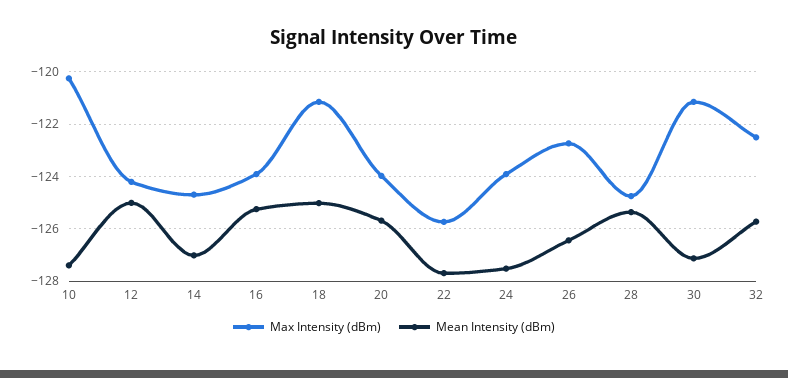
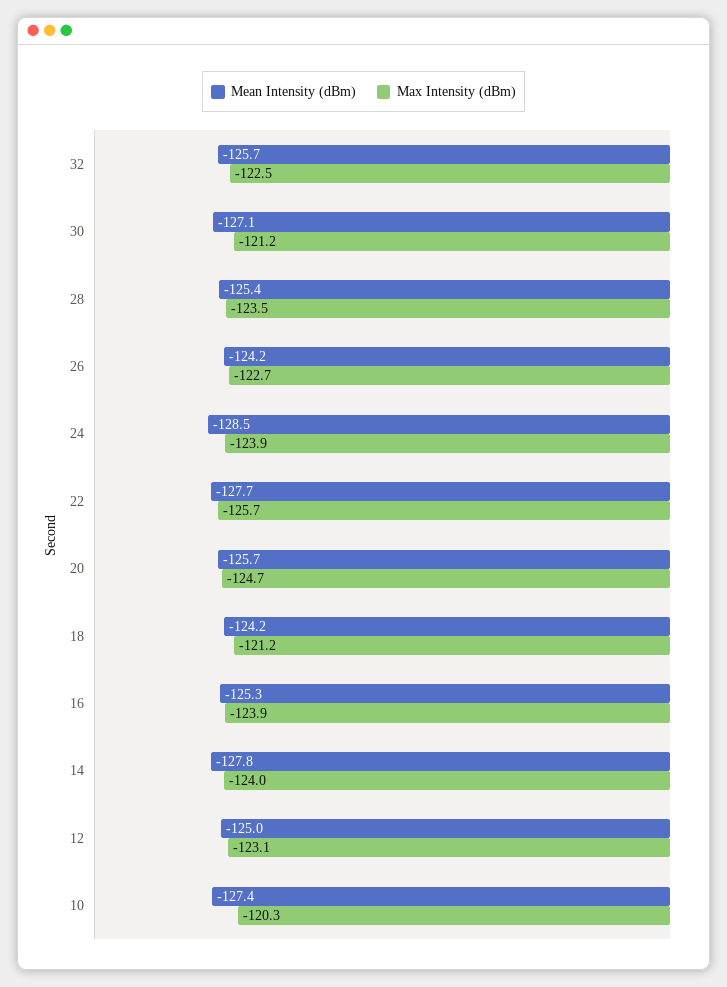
  {
    "Max Intensity (dBm)": {
      "10": -120.3,
-     "12": -124.25,
+     "12": -123.1,
-     "14": -124.75,
+     "14": -124,
      "16": -123.9,
      "18": -121.2,
-     "20": -124,
+     "20": -124.7,
      "22": -125.7,
      "24": -123.9,
      "26": -122.7,
-     "28": -124.75,
+     "28": -123.5,
      "30": -121.2,
      "32": -122.5
    },
    "Mean Intensity (dBm)": {
      "10": -127.4,
      "12": -125,
-     "14": -127,
+     "14": -127.8,
      "16": -125.3,
-     "18": -125,
+     "18": -124.2,
      "20": -125.7,
      "22": -127.7,
-     "24": -127.5,
+     "24": -128.5,
-     "26": -126.5,
+     "26": -124.2,
      "28": -125.4,
      "30": -127.1,
      "32": -125.7
    }
  }

